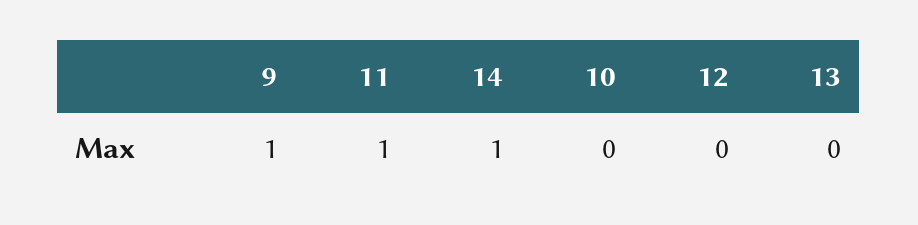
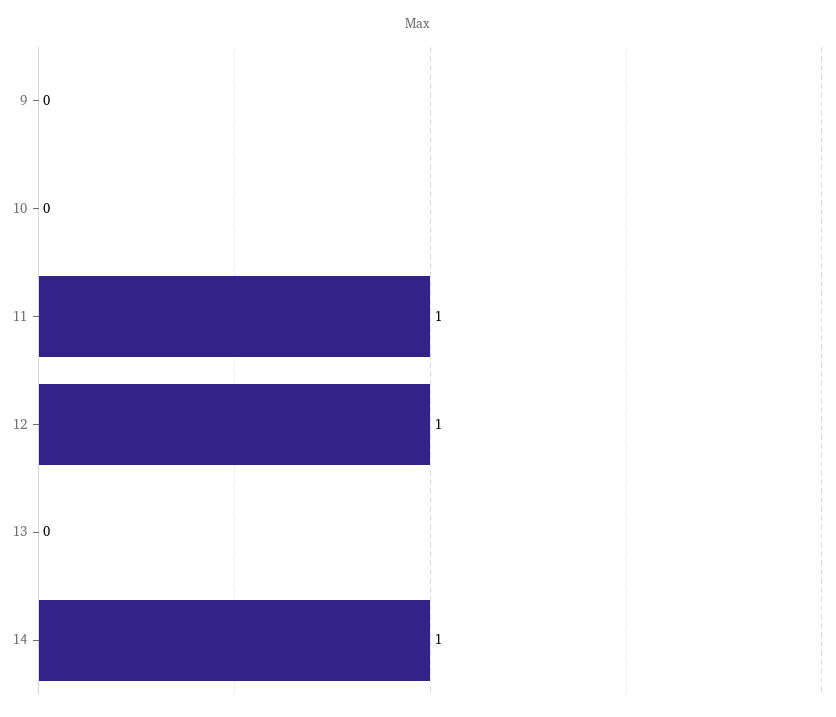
  {
-   "9": 1,
+   "9": 0,
    "11": 1,
    "14": 1,
    "10": 0,
-   "12": 0,
+   "12": 1,
    "13": 0
  }

